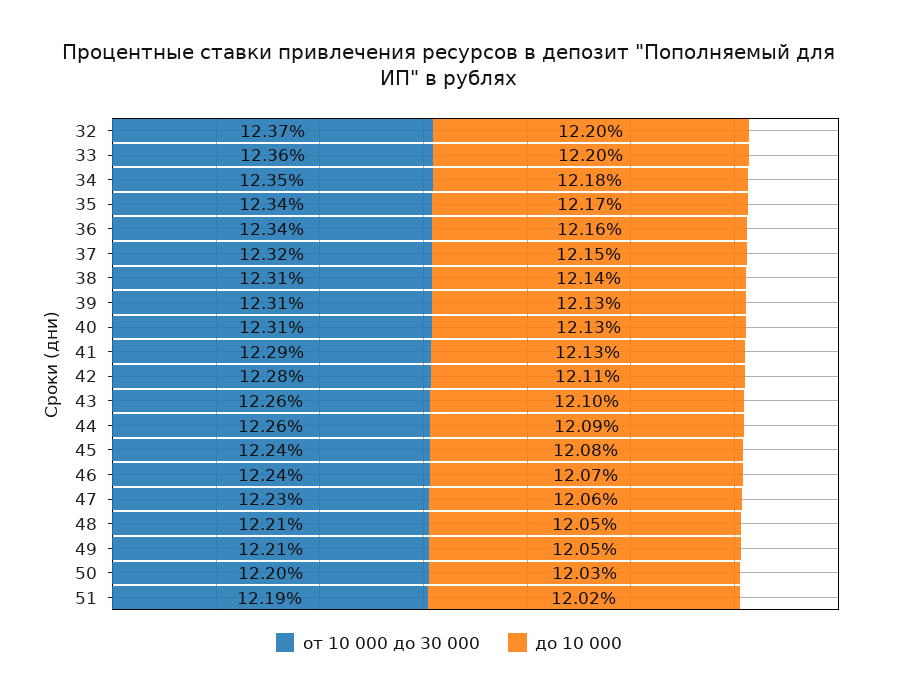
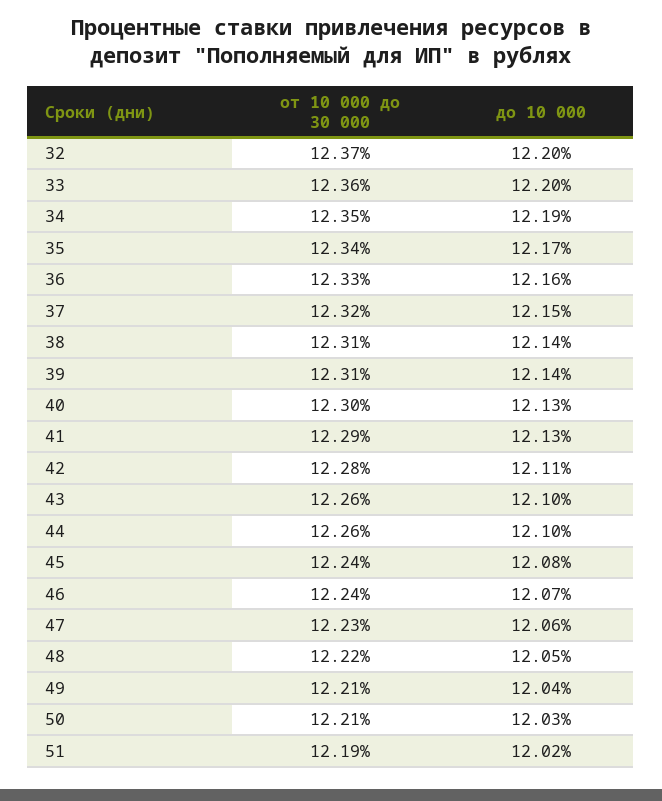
  {
    "от 10 000 до 30 000": {
      "32": 12.37,
      "33": 12.36,
      "34": 12.35,
      "35": 12.34,
-     "36": 12.34,
+     "36": 12.33,
      "37": 12.32,
      "38": 12.31,
      "39": 12.31,
-     "40": 12.31,
+     "40": 12.3,
      "41": 12.29,
      "42": 12.28,
      "43": 12.26,
      "44": 12.26,
      "45": 12.24,
      "46": 12.24,
      "47": 12.23,
-     "48": 12.21,
+     "48": 12.22,
      "49": 12.21,
-     "50": 12.2,
+     "50": 12.21,
      "51": 12.19
    },
    "до 10 000": {
      "32": 12.2,
      "33": 12.2,
-     "34": 12.18,
+     "34": 12.19,
      "35": 12.17,
      "36": 12.16,
      "37": 12.15,
      "38": 12.14,
-     "39": 12.13,
+     "39": 12.14,
      "40": 12.13,
      "41": 12.13,
      "42": 12.11,
      "43": 12.1,
-     "44": 12.09,
+     "44": 12.1,
      "45": 12.08,
      "46": 12.07,
      "47": 12.06,
      "48": 12.05,
-     "49": 12.05,
+     "49": 12.04,
      "50": 12.03,
      "51": 12.02
    }
  }

